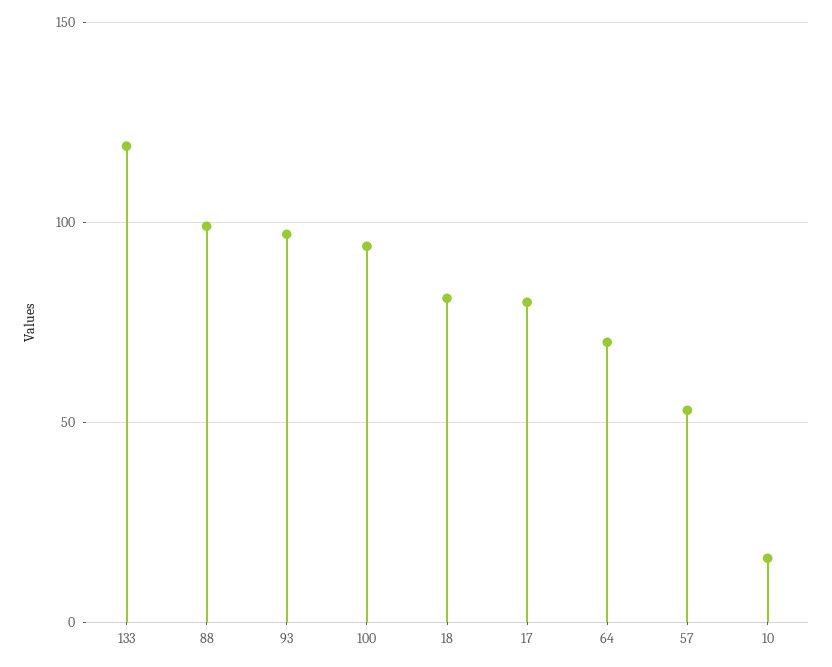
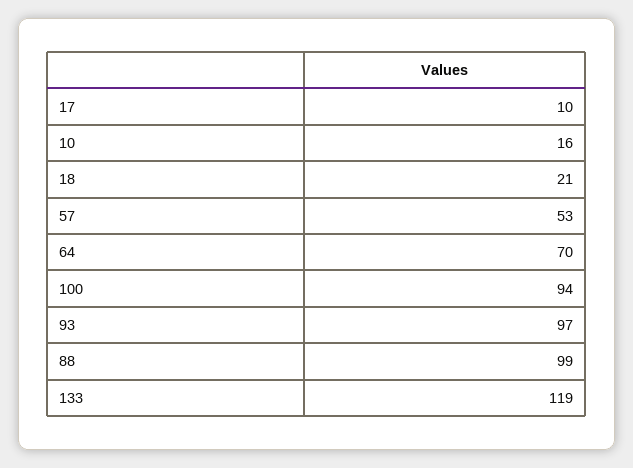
  {
    "133": 119,
    "88": 99,
    "93": 97,
    "100": 94,
-   "18": 80,
+   "18": 21,
-   "17": 80,
+   "17": 10,
    "64": 70,
    "57": 53,
    "10": 16
  }

